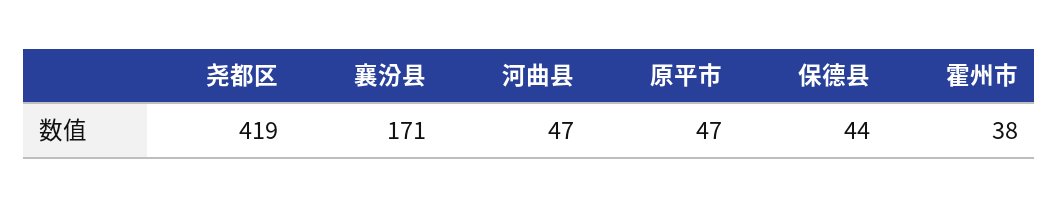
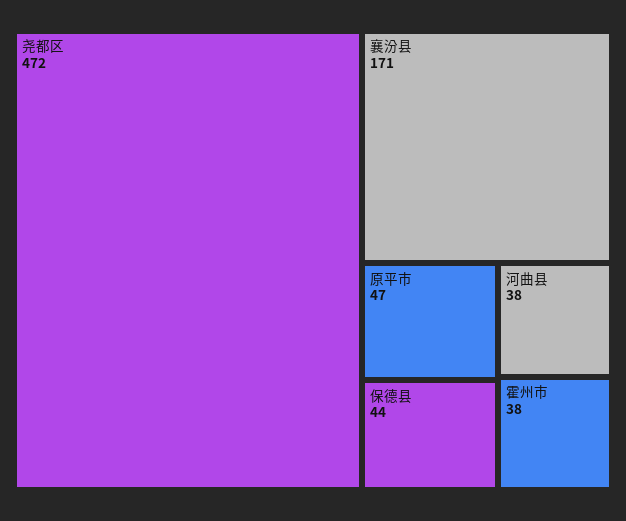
  {
-   "尧都区": 419,
+   "尧都区": 472,
    "襄汾县": 171,
-   "河曲县": 47,
+   "河曲县": 38,
    "原平市": 47,
    "保德县": 44,
    "霍州市": 38
  }

